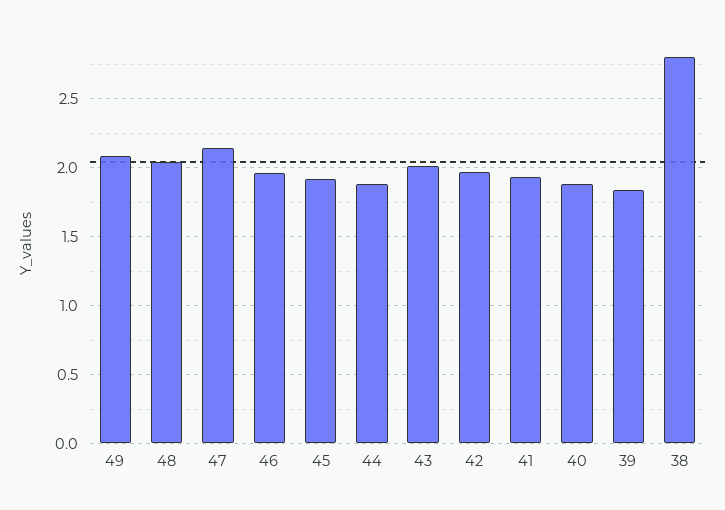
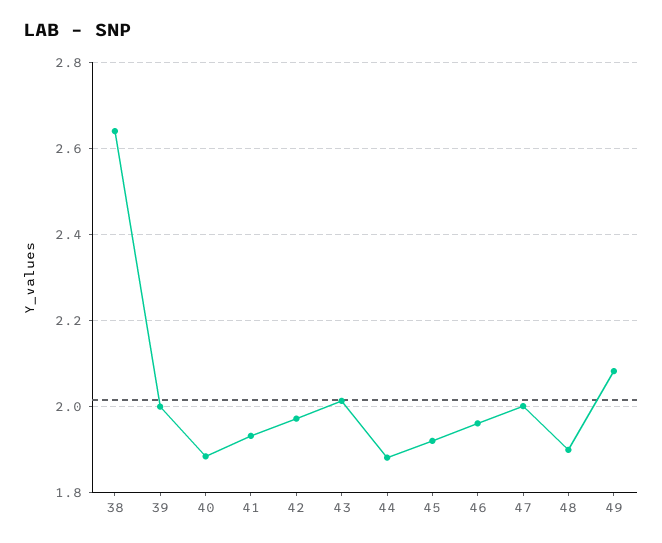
  {
    "49": 2.08,
-   "48": 2.05,
+   "48": 1.9,
-   "47": 2.15,
+   "47": 2,
    "46": 1.96,
    "45": 1.92,
    "44": 1.88,
    "43": 2.02,
    "42": 1.98,
    "41": 1.94,
    "40": 1.88,
-   "39": 1.85,
+   "39": 2,
-   "38": 2.8
+   "38": 2.64
  }

